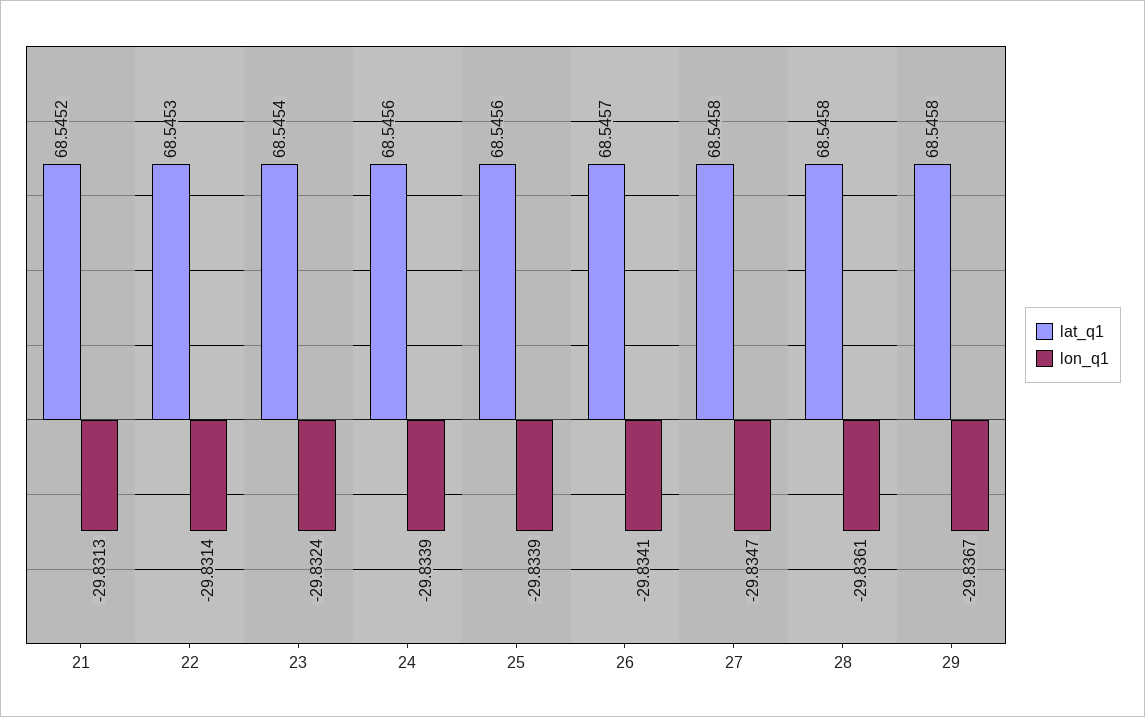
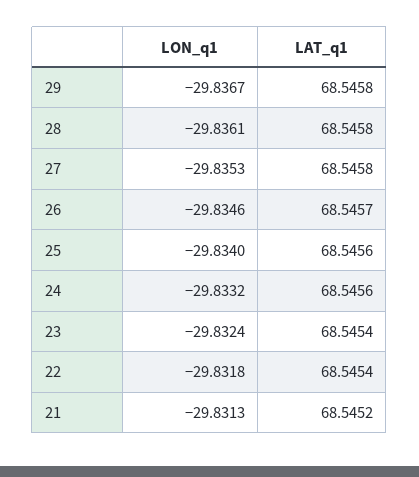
  {
    "lat_q1": {
      "21": 68.5452,
-     "22": 68.5453,
+     "22": 68.5454,
      "23": 68.5454,
      "24": 68.5456,
      "25": 68.5456,
      "26": 68.5457,
      "27": 68.5458,
      "28": 68.5458,
      "29": 68.5458
    },
    "lon_q1": {
      "21": -29.8313,
-     "22": -29.8314,
+     "22": -29.8318,
      "23": -29.8324,
-     "24": -29.8339,
+     "24": -29.8332,
-     "25": -29.8339,
+     "25": -29.834,
-     "26": -29.8341,
+     "26": -29.8346,
-     "27": -29.8347,
+     "27": -29.8353,
      "28": -29.8361,
      "29": -29.8367
    }
  }

